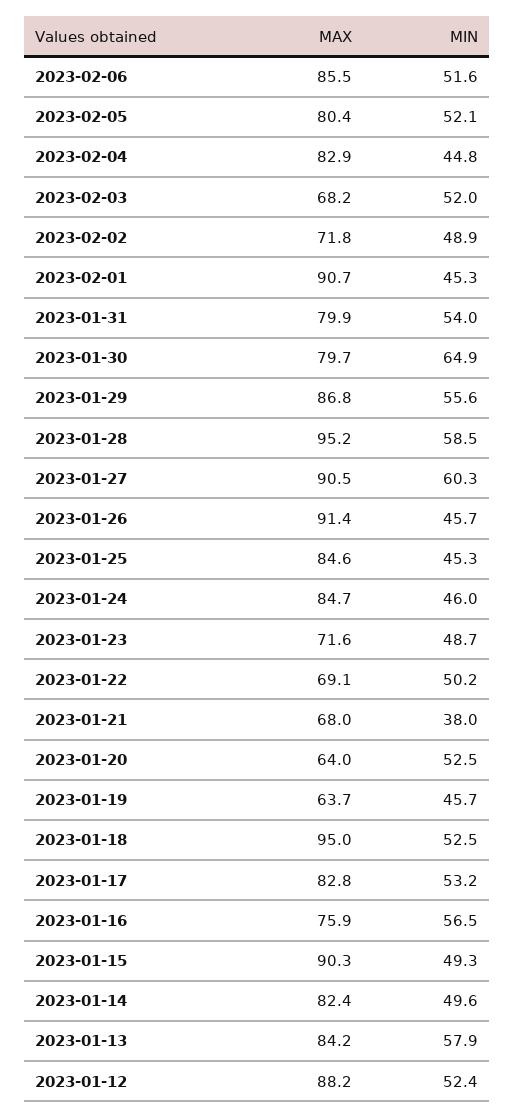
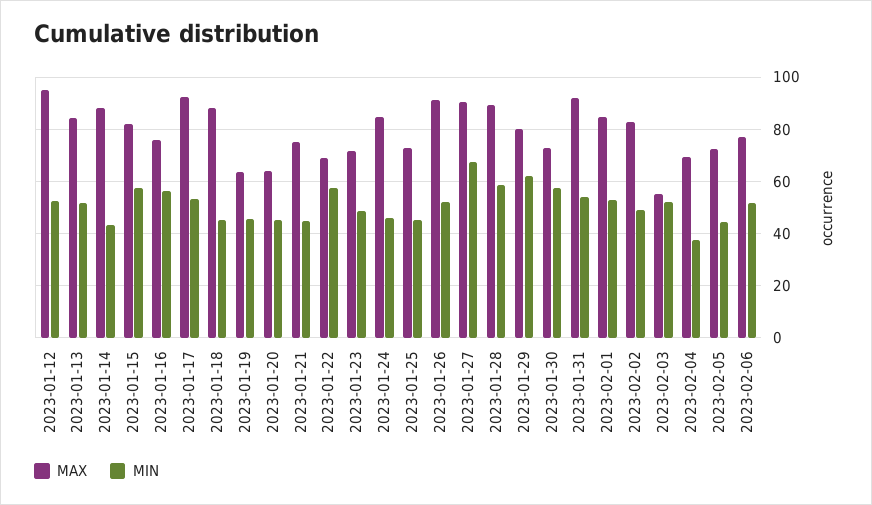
  {
    "MAX": {
-     "2023-02-06": 85.5,
+     "2023-02-06": 77.5,
-     "2023-02-05": 80.4,
+     "2023-02-05": 72.5,
-     "2023-02-04": 82.9,
+     "2023-02-04": 70,
-     "2023-02-03": 68.2,
+     "2023-02-03": 55,
-     "2023-02-02": 71.8,
+     "2023-02-02": 82.5,
-     "2023-02-01": 90.7,
+     "2023-02-01": 85,
-     "2023-01-31": 79.9,
+     "2023-01-31": 92.5,
-     "2023-01-30": 79.7,
+     "2023-01-30": 72.5,
-     "2023-01-29": 86.8,
+     "2023-01-29": 80,
-     "2023-01-28": 95.2,
+     "2023-01-28": 90,
      "2023-01-27": 90.5,
      "2023-01-26": 91.4,
-     "2023-01-25": 84.6,
+     "2023-01-25": 72.5,
      "2023-01-24": 84.7,
      "2023-01-23": 71.6,
      "2023-01-22": 69.1,
-     "2023-01-21": 68,
+     "2023-01-21": 75,
      "2023-01-20": 64,
      "2023-01-19": 63.7,
-     "2023-01-18": 95,
+     "2023-01-18": 87.5,
-     "2023-01-17": 82.8,
+     "2023-01-17": 92.5,
      "2023-01-16": 75.9,
-     "2023-01-15": 90.3,
+     "2023-01-15": 82.5,
-     "2023-01-14": 82.4,
+     "2023-01-14": 87.5,
      "2023-01-13": 84.2,
-     "2023-01-12": 88.2
+     "2023-01-12": 95
    },
    "MIN": {
      "2023-02-06": 51.6,
-     "2023-02-05": 52.1,
+     "2023-02-05": 45,
-     "2023-02-04": 44.8,
+     "2023-02-04": 37.5,
      "2023-02-03": 52,
      "2023-02-02": 48.9,
-     "2023-02-01": 45.3,
+     "2023-02-01": 52.5,
      "2023-01-31": 54,
-     "2023-01-30": 64.9,
+     "2023-01-30": 57.5,
-     "2023-01-29": 55.6,
+     "2023-01-29": 62.5,
      "2023-01-28": 58.5,
-     "2023-01-27": 60.3,
+     "2023-01-27": 67.5,
-     "2023-01-26": 45.7,
+     "2023-01-26": 52.5,
      "2023-01-25": 45.3,
      "2023-01-24": 46,
      "2023-01-23": 48.7,
-     "2023-01-22": 50.2,
+     "2023-01-22": 57.5,
-     "2023-01-21": 38,
+     "2023-01-21": 45,
-     "2023-01-20": 52.5,
+     "2023-01-20": 45,
      "2023-01-19": 45.7,
-     "2023-01-18": 52.5,
+     "2023-01-18": 45,
      "2023-01-17": 53.2,
      "2023-01-16": 56.5,
-     "2023-01-15": 49.3,
+     "2023-01-15": 57.5,
-     "2023-01-14": 49.6,
+     "2023-01-14": 42.5,
-     "2023-01-13": 57.9,
+     "2023-01-13": 52.5,
      "2023-01-12": 52.4
    }
  }

